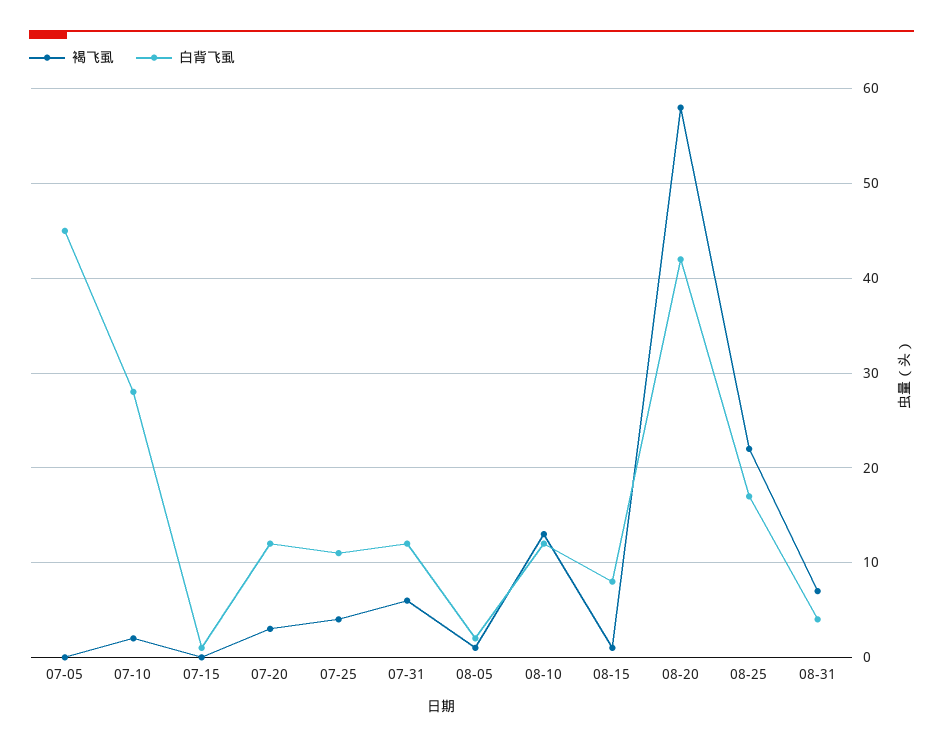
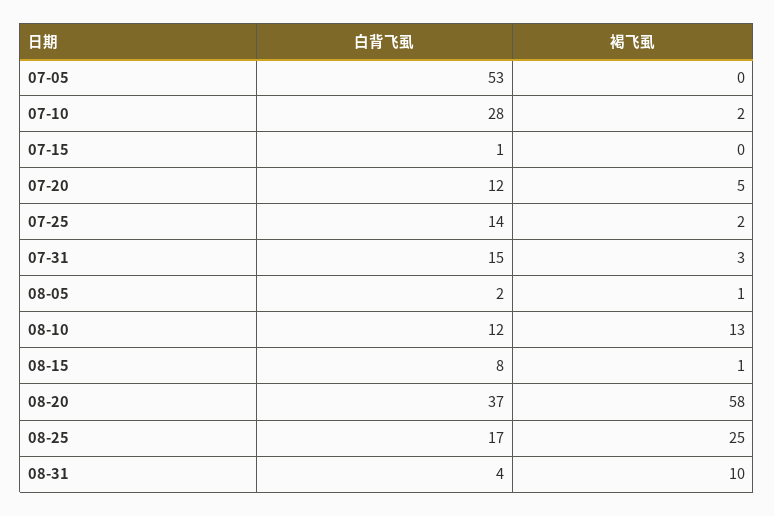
  {
    "褐飞虱": {
      "07-05": 0,
      "07-10": 2,
      "07-15": 0,
-     "07-20": 3,
+     "07-20": 5,
-     "07-25": 4,
+     "07-25": 2,
-     "07-31": 6,
+     "07-31": 3,
      "08-05": 1,
      "08-10": 13,
      "08-15": 1,
      "08-20": 58,
-     "08-25": 22,
+     "08-25": 25,
-     "08-31": 7
+     "08-31": 10
    },
    "白背飞虱": {
-     "07-05": 45,
+     "07-05": 53,
      "07-10": 28,
      "07-15": 1,
      "07-20": 12,
-     "07-25": 11,
+     "07-25": 14,
-     "07-31": 12,
+     "07-31": 15,
      "08-05": 2,
      "08-10": 12,
      "08-15": 8,
-     "08-20": 42,
+     "08-20": 37,
      "08-25": 17,
      "08-31": 4
    }
  }

